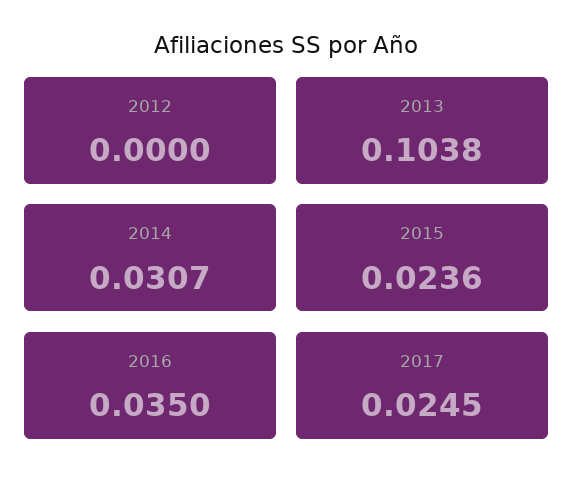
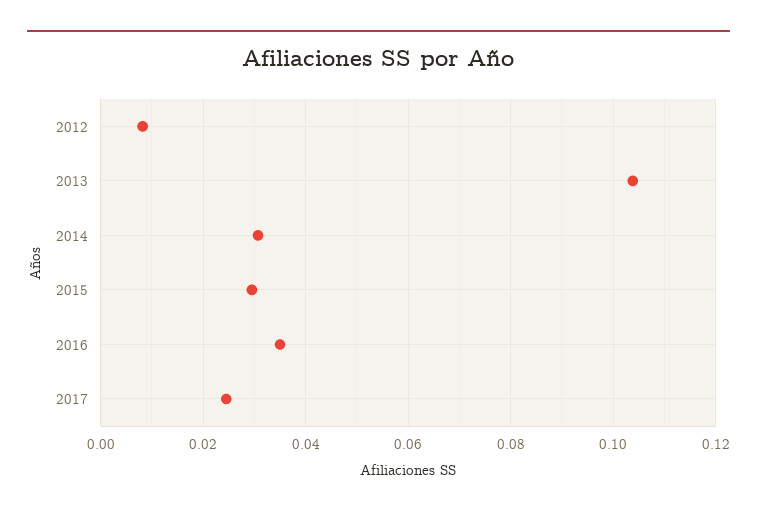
  {
-   "2012": 0,
+   "2012": 0.008,
    "2013": 0.1038,
    "2014": 0.0307,
-   "2015": 0.0236,
+   "2015": 0.03,
    "2016": 0.035,
    "2017": 0.0245
  }

